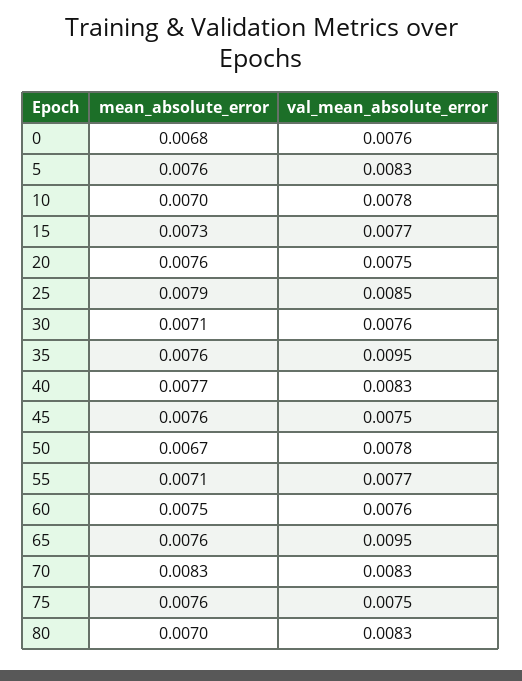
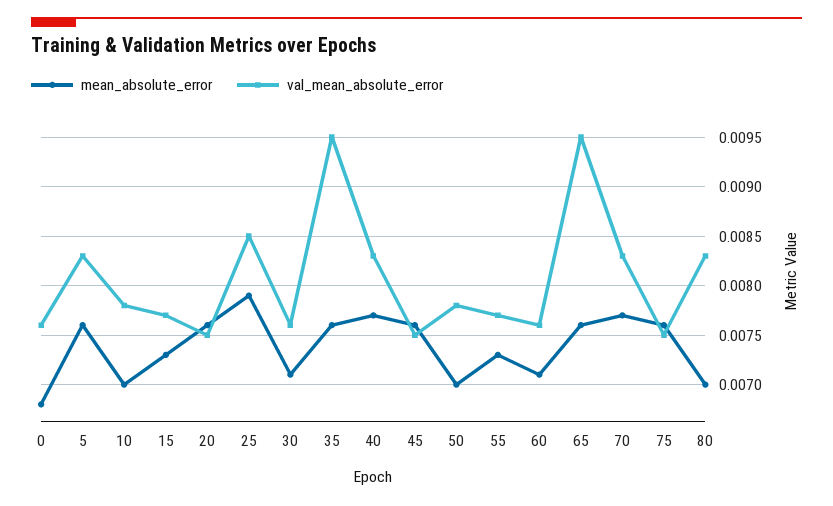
  {
    "mean_absolute_error": {
      "0": 0.0068,
      "5": 0.0076,
      "10": 0.007,
      "15": 0.0073,
      "20": 0.0076,
      "25": 0.0079,
      "30": 0.0071,
      "35": 0.0076,
      "40": 0.0077,
      "45": 0.0076,
-     "50": 0.0067,
+     "50": 0.007,
-     "55": 0.0071,
+     "55": 0.0073,
-     "60": 0.0075,
+     "60": 0.0071,
      "65": 0.0076,
-     "70": 0.0083,
+     "70": 0.0077,
      "75": 0.0076,
      "80": 0.007
    },
    "val_mean_absolute_error": {
      "0": 0.0076,
      "5": 0.0083,
      "10": 0.0078,
      "15": 0.0077,
      "20": 0.0075,
      "25": 0.0085,
      "30": 0.0076,
      "35": 0.0095,
      "40": 0.0083,
      "45": 0.0075,
      "50": 0.0078,
      "55": 0.0077,
      "60": 0.0076,
      "65": 0.0095,
      "70": 0.0083,
      "75": 0.0075,
      "80": 0.0083
    }
  }

